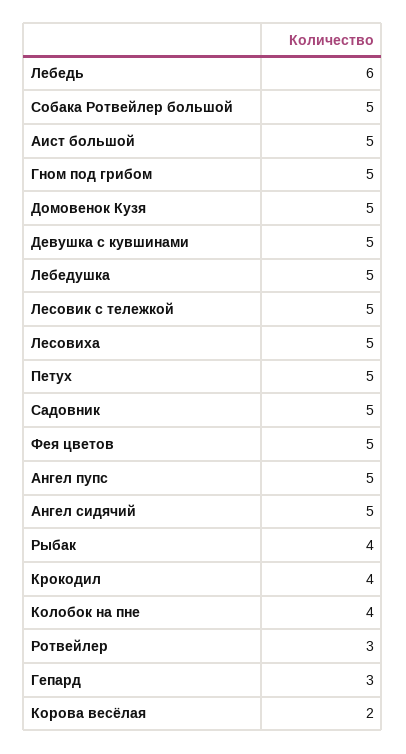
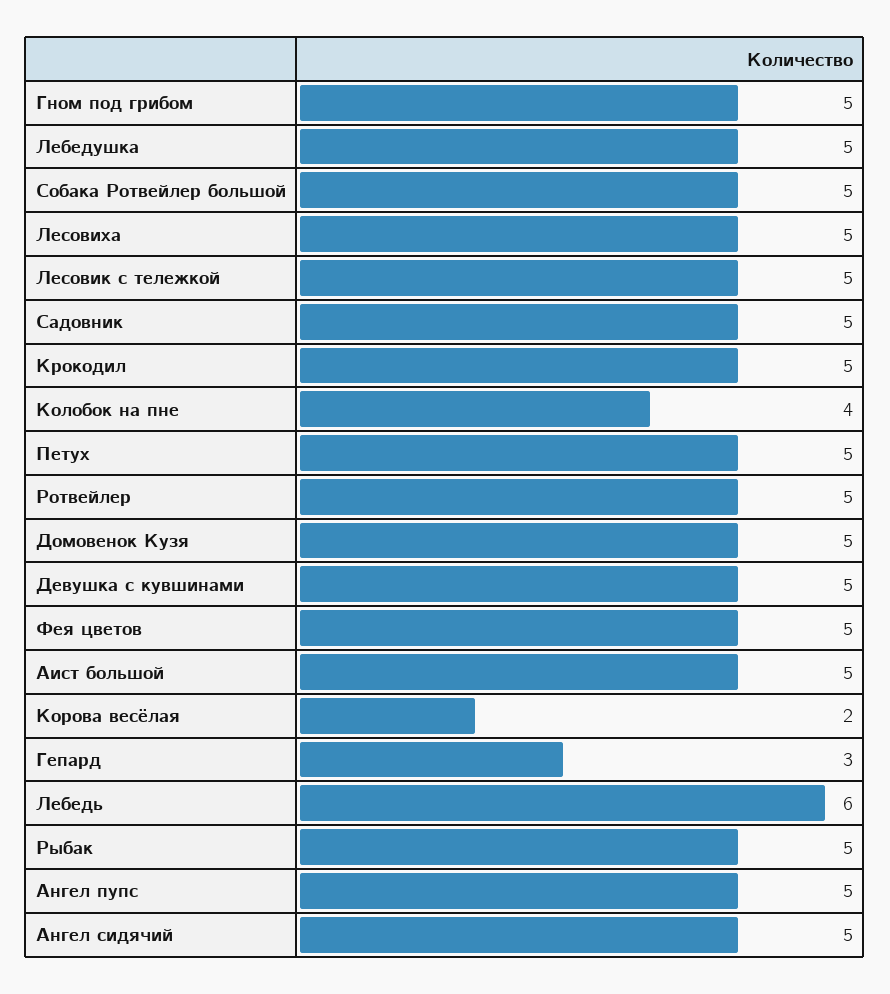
  {
    "Лебедь": 6,
    "Собака Ротвейлер большой": 5,
    "Аист большой": 5,
    "Гном под грибом": 5,
    "Домовенок Кузя": 5,
    "Девушка с кувшинами": 5,
    "Лебедушка": 5,
    "Лесовик с тележкой": 5,
    "Лесовиха": 5,
    "Петух": 5,
    "Садовник": 5,
    "Фея цветов": 5,
    "Ангел пупс": 5,
    "Ангел сидячий": 5,
-   "Рыбак": 4,
+   "Рыбак": 5,
-   "Крокодил": 4,
+   "Крокодил": 5,
    "Колобок на пне": 4,
-   "Ротвейлер": 3,
+   "Ротвейлер": 5,
    "Гепард": 3,
    "Корова весёлая": 2
  }

